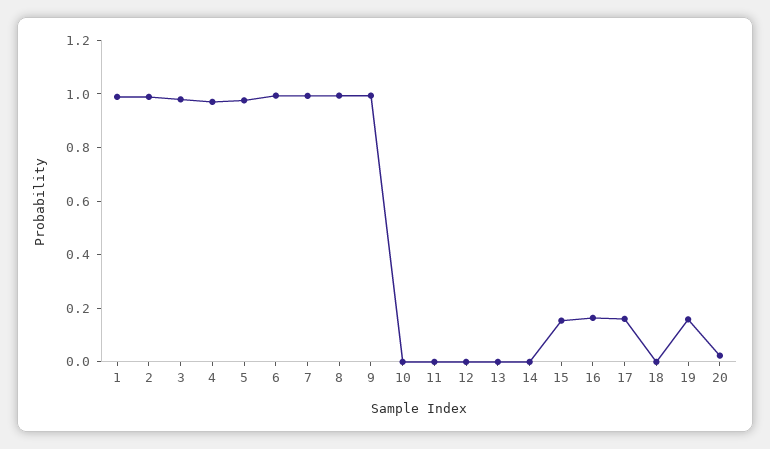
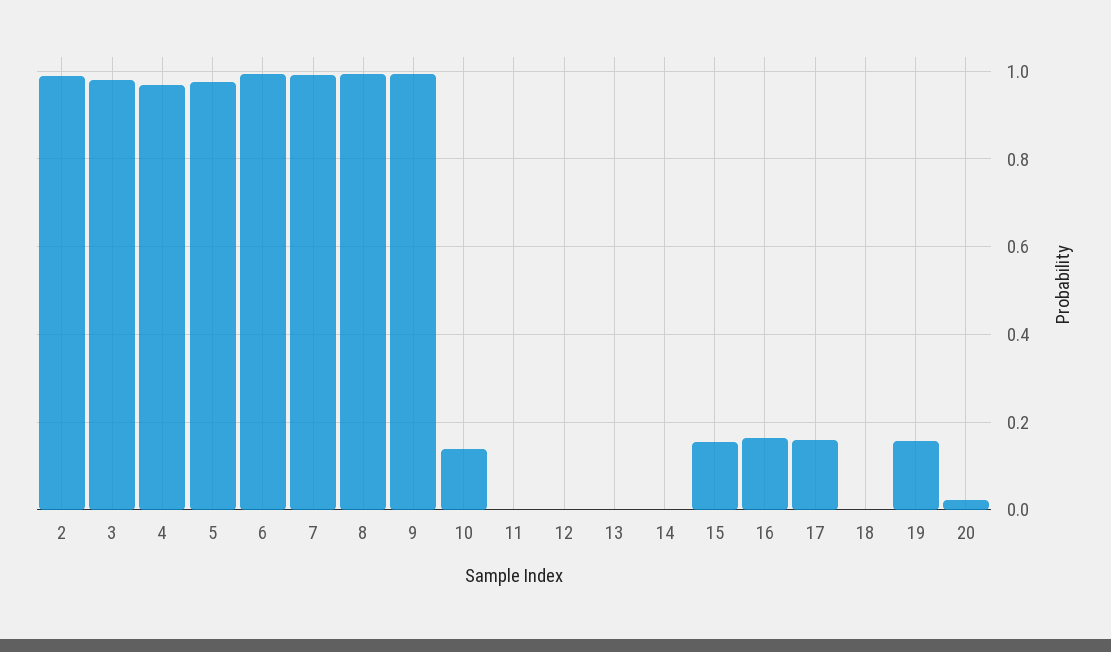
  {
-   "1": 1,
    "2": 0.98,
    "3": 0.98,
    "4": 0.96,
    "5": 0.98,
    "6": 1,
    "7": 1,
    "8": 1,
    "9": 1,
-   "10": 0,
+   "10": 0.14,
    "11": 0,
    "12": 0,
    "13": 0,
    "14": 0,
    "15": 0.16,
    "16": 0.16,
    "17": 0.16,
    "18": 0,
    "19": 0.16,
    "20": 0.02
  }

